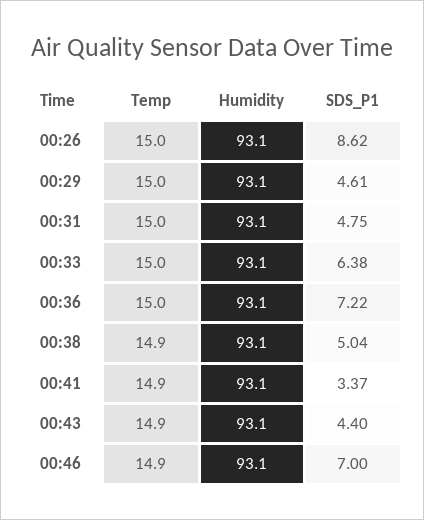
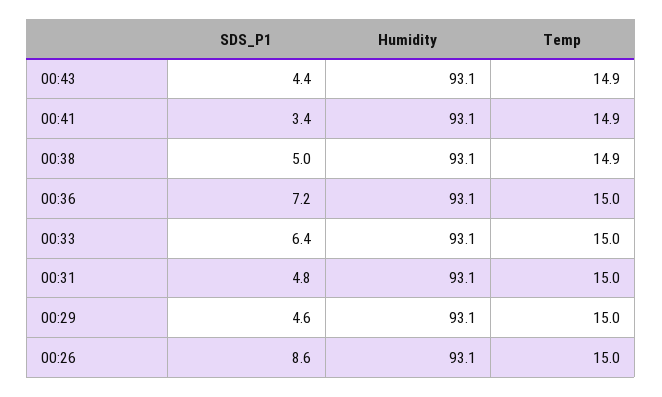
  {
    "Temp": {
      "00:26": 15,
      "00:29": 15,
      "00:31": 15,
      "00:33": 15,
      "00:36": 15,
      "00:38": 14.9,
      "00:41": 14.9,
-     "00:43": 14.9,
+     "00:43": 14.9
-     "00:46": 14.9
    },
    "Humidity": {
      "00:26": 93.1,
      "00:29": 93.1,
      "00:31": 93.1,
      "00:33": 93.1,
      "00:36": 93.1,
      "00:38": 93.1,
      "00:41": 93.1,
-     "00:43": 93.1,
+     "00:43": 93.1
-     "00:46": 93.1
    },
    "SDS_P1": {
      "00:26": 8.62,
      "00:29": 4.61,
      "00:31": 4.75,
      "00:33": 6.38,
      "00:36": 7.22,
      "00:38": 5.04,
      "00:41": 3.37,
-     "00:43": 4.4,
+     "00:43": 4.4
-     "00:46": 7
    }
  }

